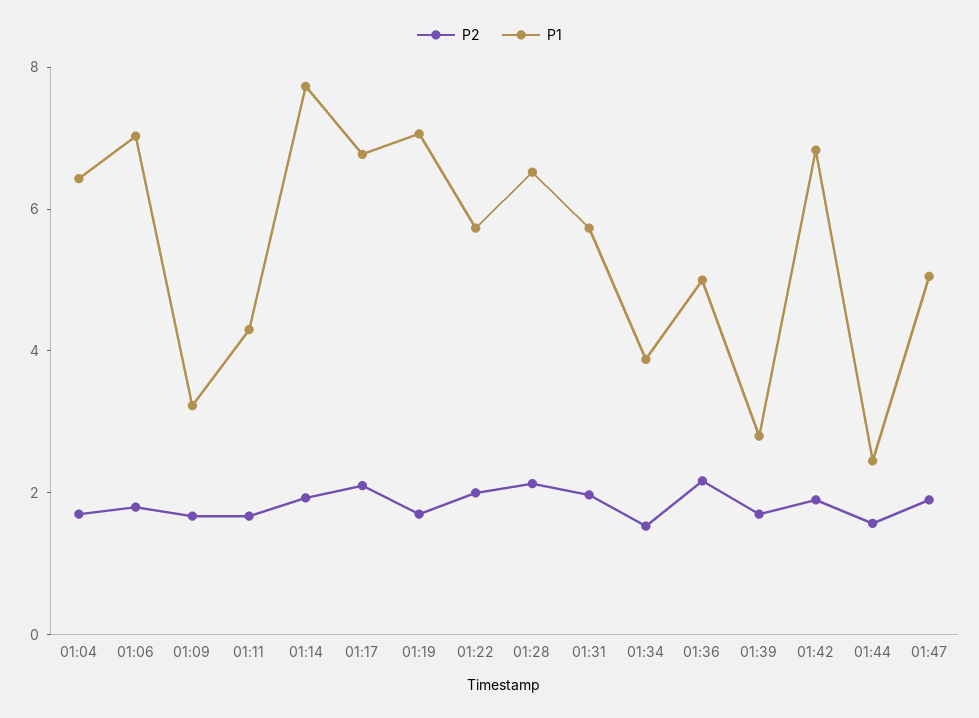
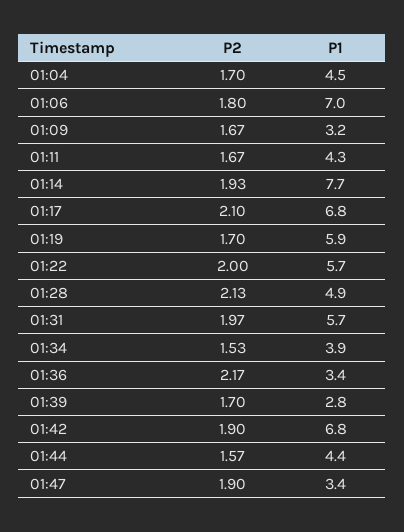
  {
    "P2": {
      "01:04": 1.7,
      "01:06": 1.8,
      "01:09": 1.67,
      "01:11": 1.67,
      "01:14": 1.93,
      "01:17": 2.1,
      "01:19": 1.7,
      "01:22": 2,
      "01:28": 2.13,
      "01:31": 1.97,
      "01:34": 1.53,
      "01:36": 2.17,
      "01:39": 1.7,
      "01:42": 1.9,
      "01:44": 1.57,
      "01:47": 1.9
    },
    "P1": {
-     "01:04": 6.5,
+     "01:04": 4.5,
      "01:06": 7,
      "01:09": 3.2,
      "01:11": 4.3,
      "01:14": 7.7,
      "01:17": 6.8,
-     "01:19": 7,
+     "01:19": 5.9,
      "01:22": 5.7,
-     "01:28": 6.5,
+     "01:28": 4.9,
      "01:31": 5.7,
      "01:34": 3.9,
-     "01:36": 5,
+     "01:36": 3.4,
      "01:39": 2.8,
      "01:42": 6.8,
-     "01:44": 2.5,
+     "01:44": 4.4,
-     "01:47": 5
+     "01:47": 3.4
    }
  }

